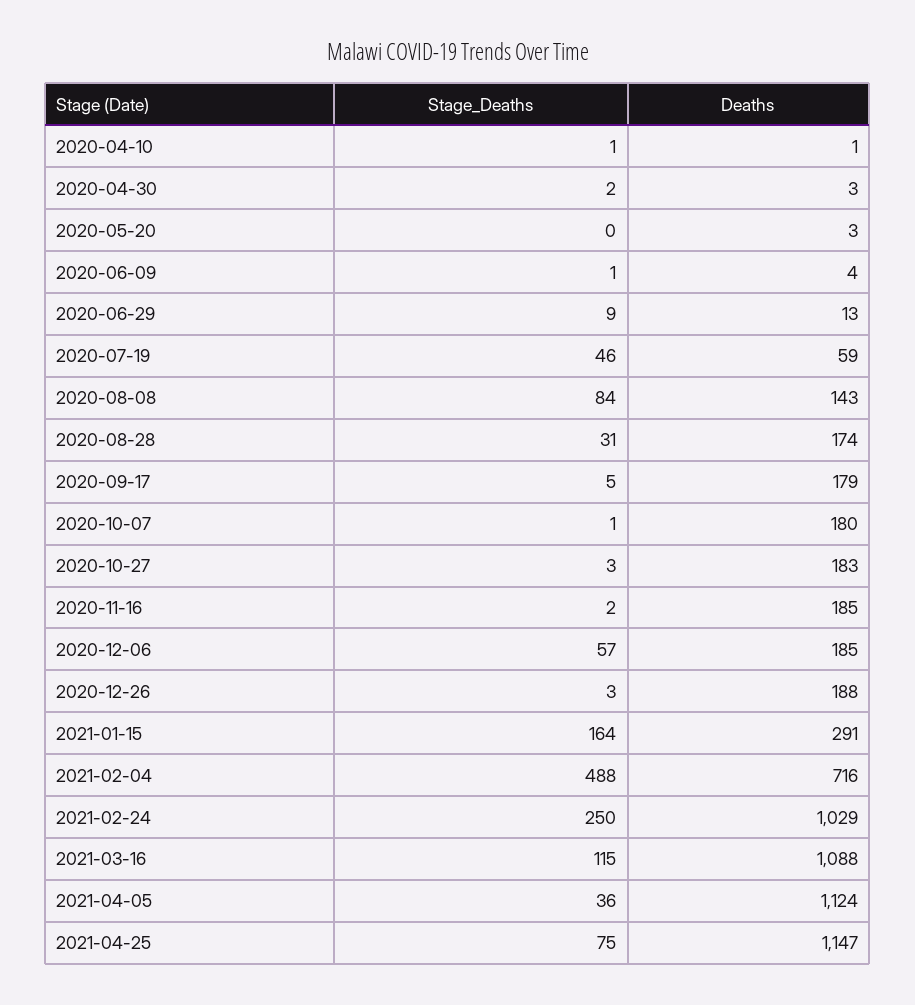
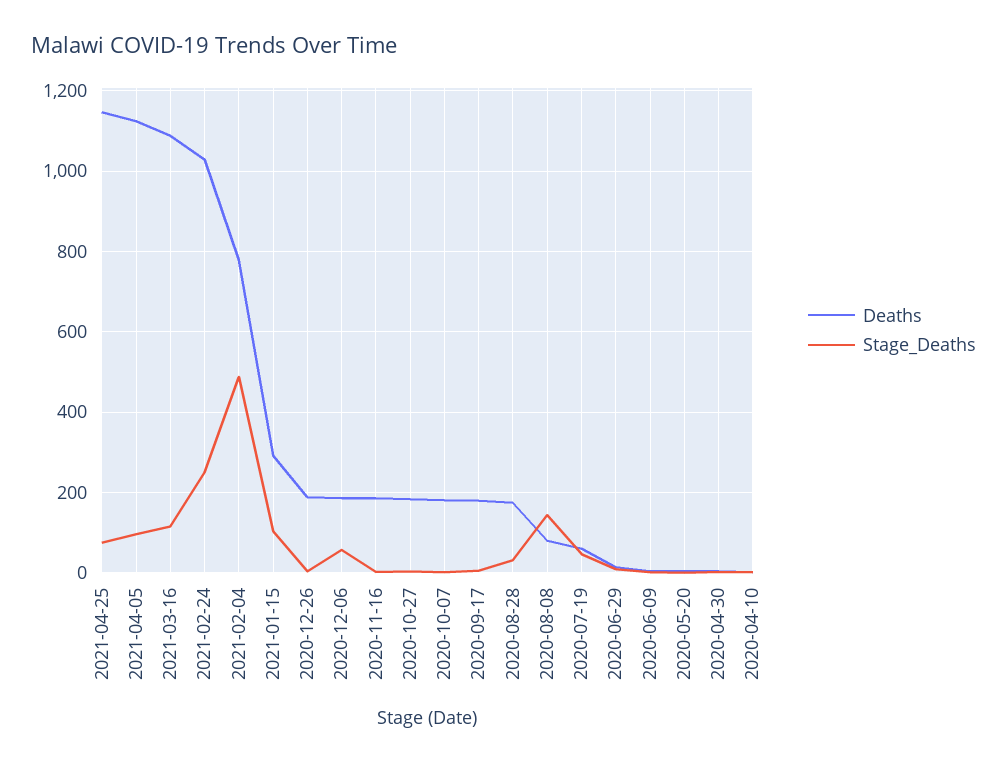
  {
    "Stage_Deaths": {
      "2020-04-10": 1,
      "2020-04-30": 2,
      "2020-05-20": 0,
      "2020-06-09": 1,
      "2020-06-29": 9,
      "2020-07-19": 46,
-     "2020-08-08": 84,
+     "2020-08-08": 140,
      "2020-08-28": 31,
      "2020-09-17": 5,
      "2020-10-07": 1,
      "2020-10-27": 3,
      "2020-11-16": 2,
      "2020-12-06": 57,
      "2020-12-26": 3,
-     "2021-01-15": 164,
+     "2021-01-15": 100,
      "2021-02-04": 488,
      "2021-02-24": 250,
      "2021-03-16": 115,
-     "2021-04-05": 36,
+     "2021-04-05": 100,
      "2021-04-25": 75
    },
    "Deaths": {
      "2020-04-10": 1,
      "2020-04-30": 3,
      "2020-05-20": 3,
      "2020-06-09": 4,
      "2020-06-29": 13,
      "2020-07-19": 59,
-     "2020-08-08": 143,
+     "2020-08-08": 80,
      "2020-08-28": 174,
      "2020-09-17": 179,
      "2020-10-07": 180,
      "2020-10-27": 183,
      "2020-11-16": 185,
      "2020-12-06": 185,
      "2020-12-26": 188,
      "2021-01-15": 291,
-     "2021-02-04": 716,
+     "2021-02-04": 780,
      "2021-02-24": 1029,
      "2021-03-16": 1088,
      "2021-04-05": 1124,
      "2021-04-25": 1147
    }
  }

